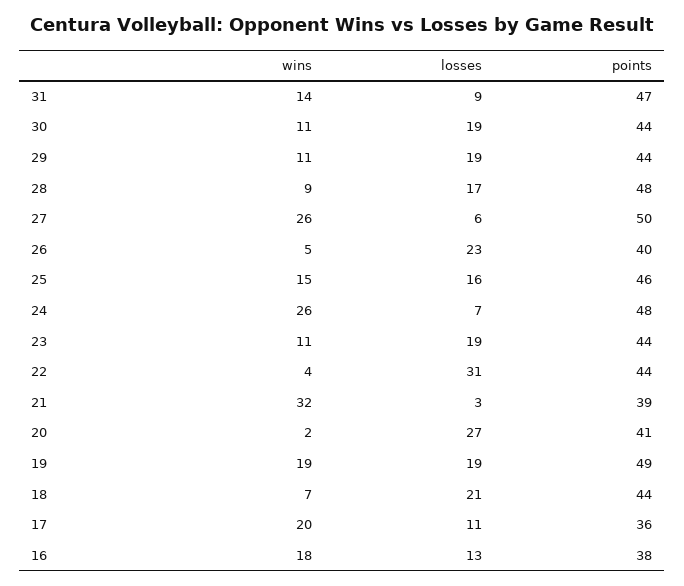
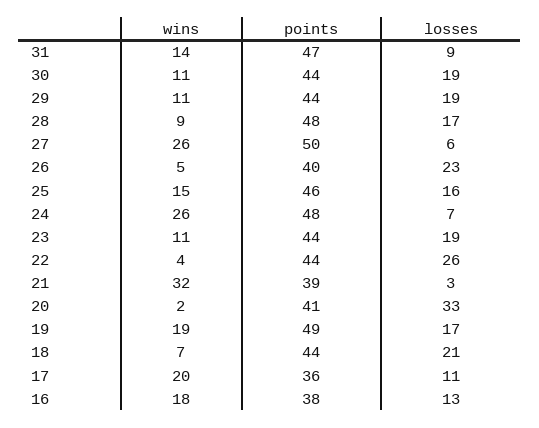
  {
    "wins": {
      "31": 14,
      "30": 11,
      "29": 11,
      "28": 9,
      "27": 26,
      "26": 5,
      "25": 15,
      "24": 26,
      "23": 11,
      "22": 4,
      "21": 32,
      "20": 2,
      "19": 19,
      "18": 7,
      "17": 20,
      "16": 18
    },
    "losses": {
      "31": 9,
      "30": 19,
      "29": 19,
      "28": 17,
      "27": 6,
      "26": 23,
      "25": 16,
      "24": 7,
      "23": 19,
-     "22": 31,
+     "22": 26,
      "21": 3,
-     "20": 27,
+     "20": 33,
-     "19": 19,
+     "19": 17,
      "18": 21,
      "17": 11,
      "16": 13
    },
    "points": {
      "31": 47,
      "30": 44,
      "29": 44,
      "28": 48,
      "27": 50,
      "26": 40,
      "25": 46,
      "24": 48,
      "23": 44,
      "22": 44,
      "21": 39,
      "20": 41,
      "19": 49,
      "18": 44,
      "17": 36,
      "16": 38
    }
  }

